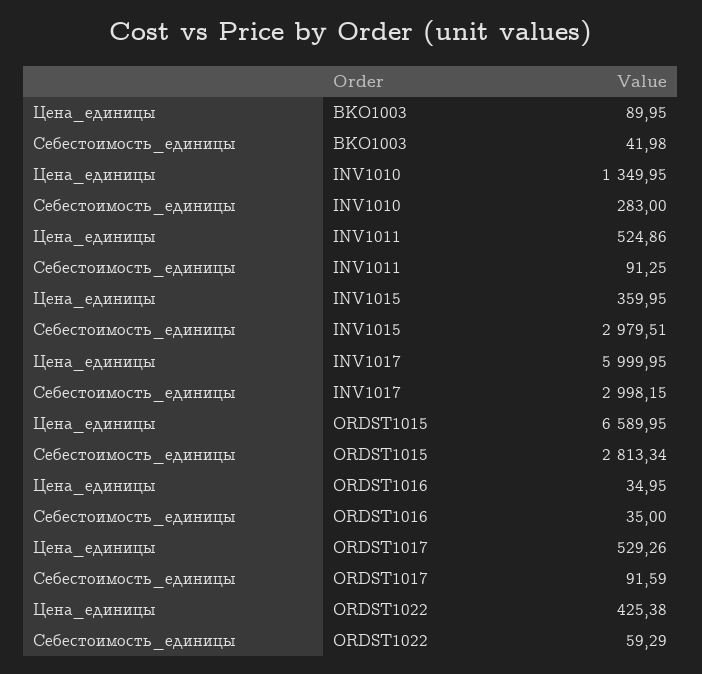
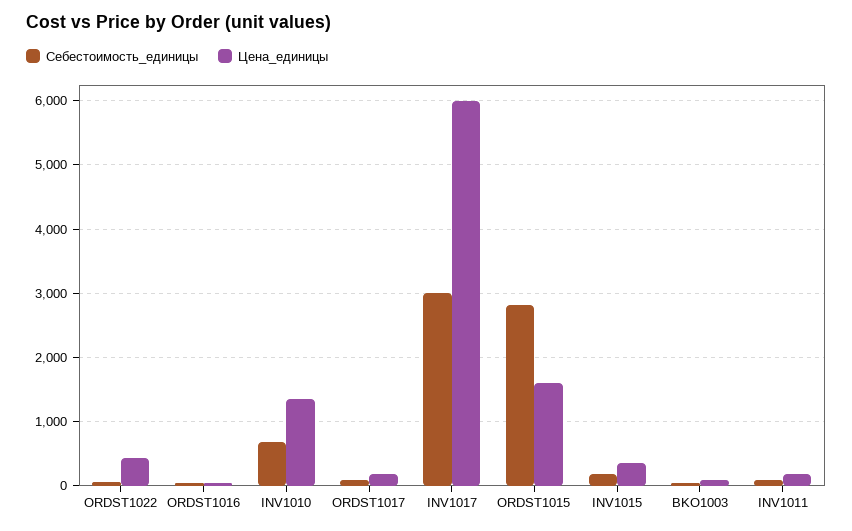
  {
    "Цена_единицы": {
      "BKO1003": 89.95,
      "INV1010": 1349.95,
-     "INV1011": 524.86,
+     "INV1011": 200,
      "INV1015": 359.95,
      "INV1017": 5999.95,
-     "ORDST1015": 6589.95,
+     "ORDST1015": 1600,
      "ORDST1016": 34.95,
-     "ORDST1017": 529.26,
+     "ORDST1017": 200,
      "ORDST1022": 425.38
    },
    "Себестоимость_единицы": {
      "BKO1003": 41.98,
-     "INV1010": 283,
+     "INV1010": 700,
      "INV1011": 91.25,
-     "INV1015": 2979.51,
+     "INV1015": 200,
      "INV1017": 2998.15,
      "ORDST1015": 2813.34,
      "ORDST1016": 35,
      "ORDST1017": 91.59,
      "ORDST1022": 59.29
    }
  }

